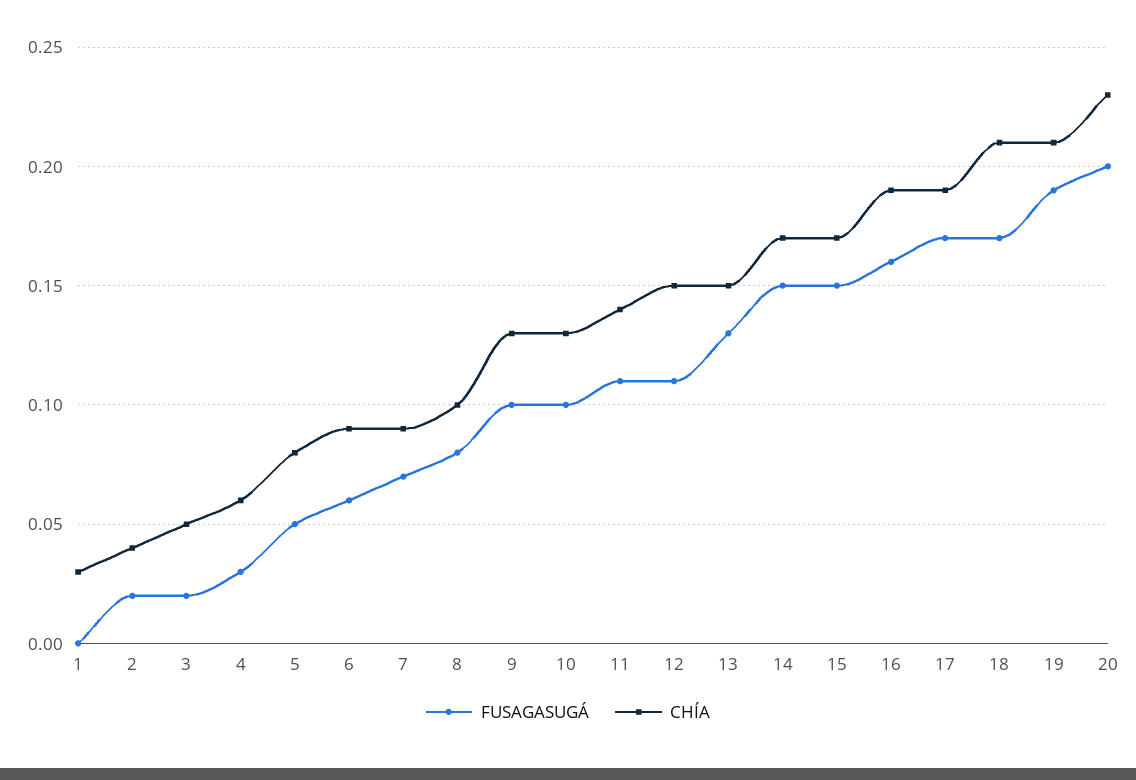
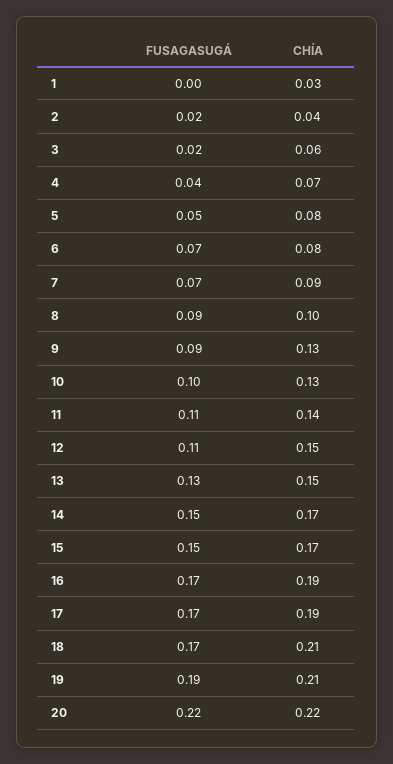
  {
    "FUSAGASUGÁ": {
      "1": 0,
      "2": 0.02,
      "3": 0.02,
-     "4": 0.03,
+     "4": 0.04,
      "5": 0.05,
-     "6": 0.06,
+     "6": 0.07,
      "7": 0.07,
-     "8": 0.08,
+     "8": 0.09,
-     "9": 0.1,
+     "9": 0.09,
      "10": 0.1,
      "11": 0.11,
      "12": 0.11,
      "13": 0.13,
      "14": 0.15,
      "15": 0.15,
-     "16": 0.16,
+     "16": 0.17,
      "17": 0.17,
      "18": 0.17,
      "19": 0.19,
-     "20": 0.2
+     "20": 0.22
    },
    "CHÍA": {
      "1": 0.03,
      "2": 0.04,
-     "3": 0.05,
+     "3": 0.06,
-     "4": 0.06,
+     "4": 0.07,
      "5": 0.08,
-     "6": 0.09,
+     "6": 0.08,
      "7": 0.09,
      "8": 0.1,
      "9": 0.13,
      "10": 0.13,
      "11": 0.14,
      "12": 0.15,
      "13": 0.15,
      "14": 0.17,
      "15": 0.17,
      "16": 0.19,
      "17": 0.19,
      "18": 0.21,
      "19": 0.21,
-     "20": 0.23
+     "20": 0.22
    }
  }

